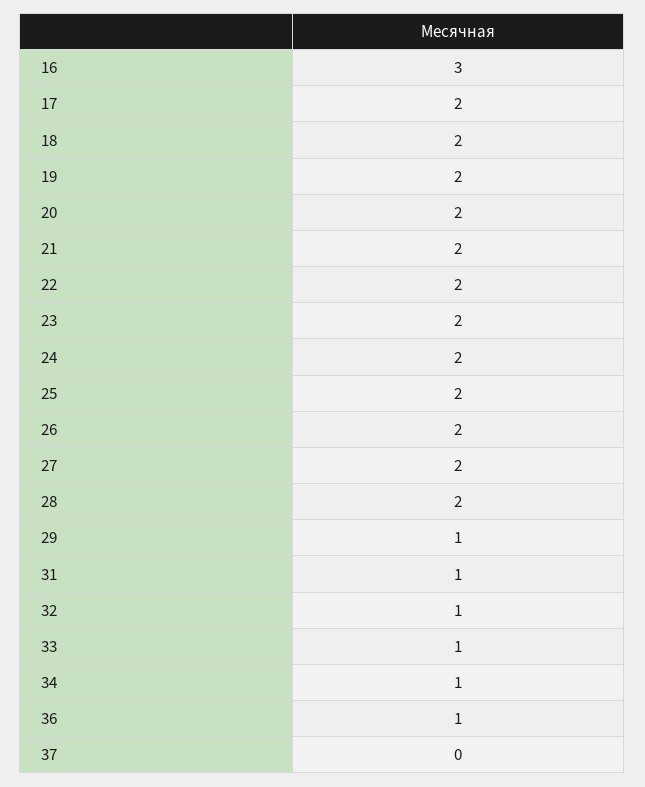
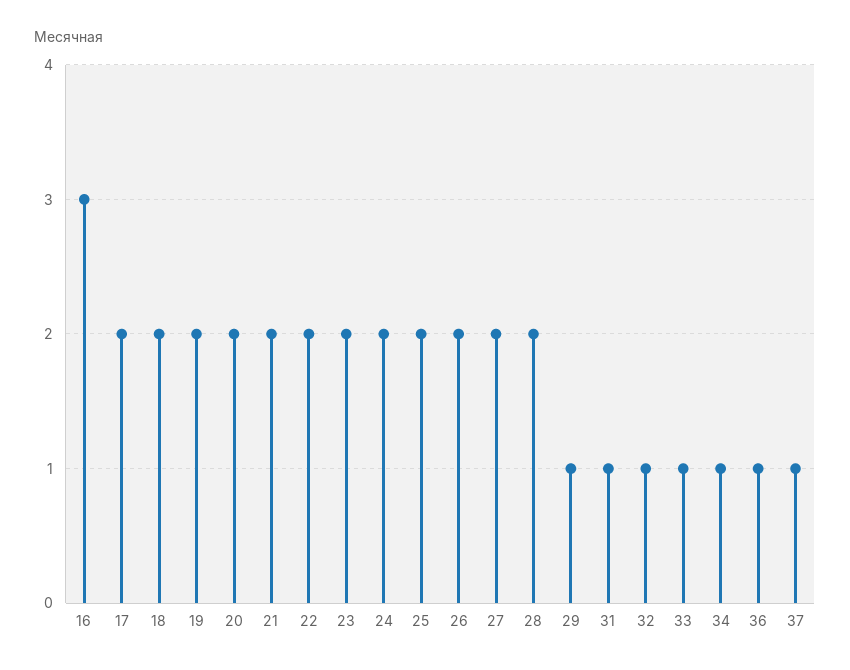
  {
    "16": 3,
    "17": 2,
    "18": 2,
    "19": 2,
    "20": 2,
    "21": 2,
    "22": 2,
    "23": 2,
    "24": 2,
    "25": 2,
    "26": 2,
    "27": 2,
    "28": 2,
    "29": 1,
    "31": 1,
    "32": 1,
    "33": 1,
    "34": 1,
    "36": 1,
-   "37": 0
+   "37": 1
  }

